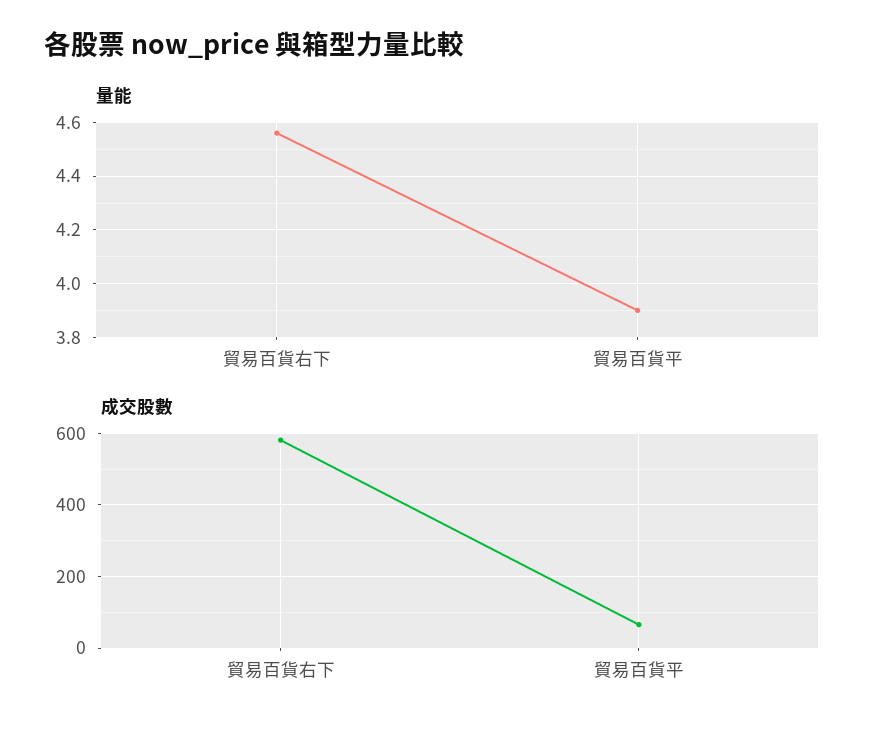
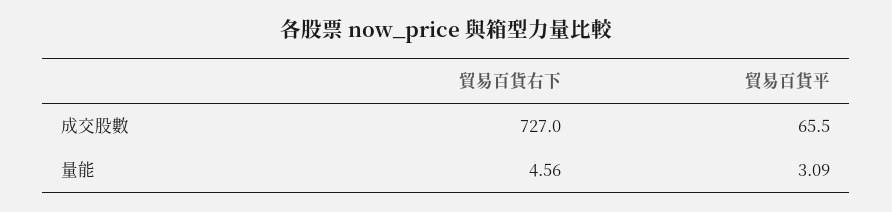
  {
    "量能": {
      "貿易百貨右下": 4.56,
-     "貿易百貨平": 3.9
+     "貿易百貨平": 3.09
    },
    "成交股數": {
-     "貿易百貨右下": 580,
+     "貿易百貨右下": 727,
      "貿易百貨平": 65.5
    }
  }

